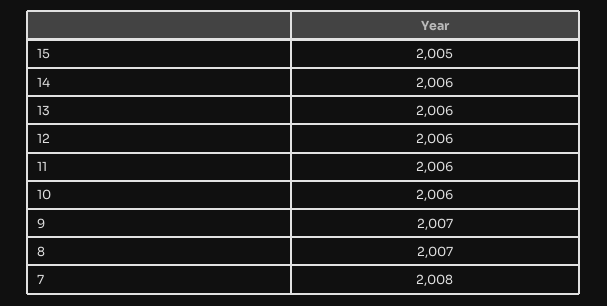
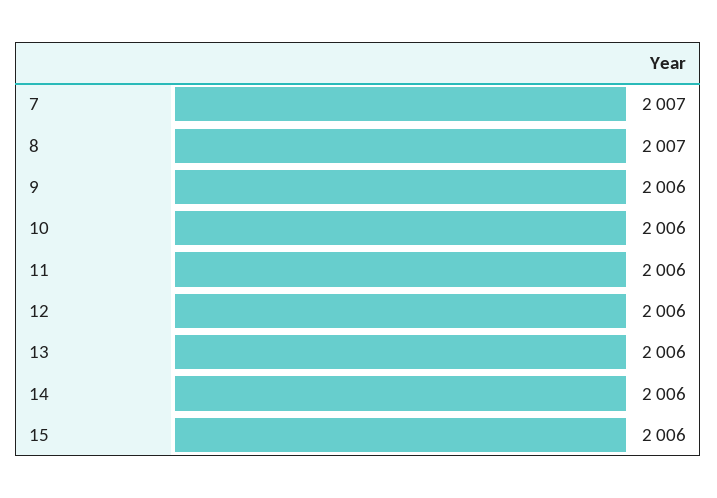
  {
-   "15": 2005,
+   "15": 2006,
    "14": 2006,
    "13": 2006,
    "12": 2006,
    "11": 2006,
    "10": 2006,
-   "9": 2007,
+   "9": 2006,
    "8": 2007,
-   "7": 2008
+   "7": 2007
  }

